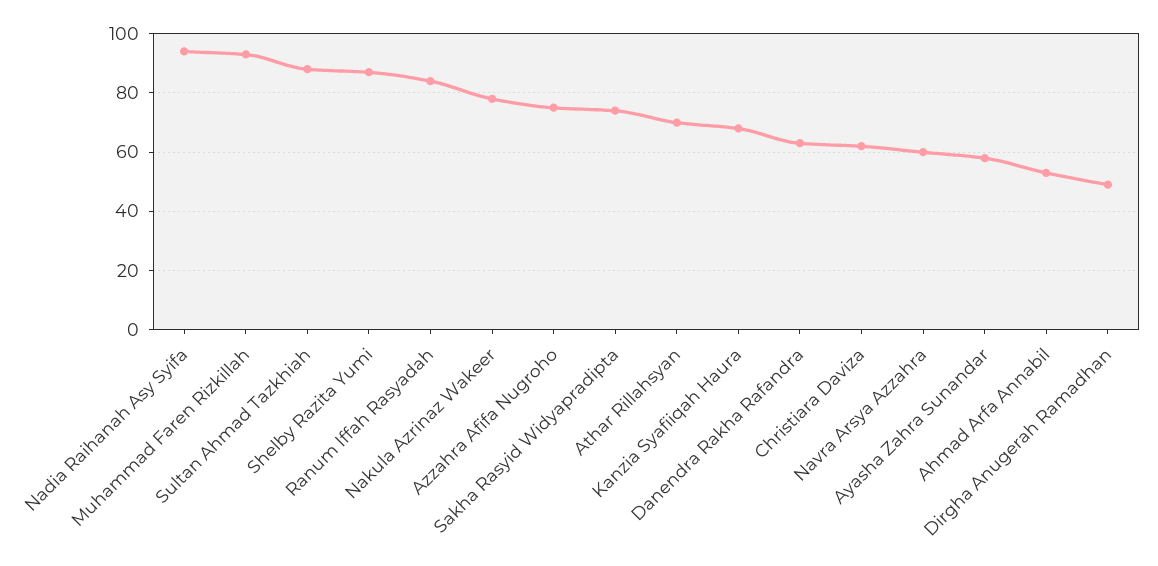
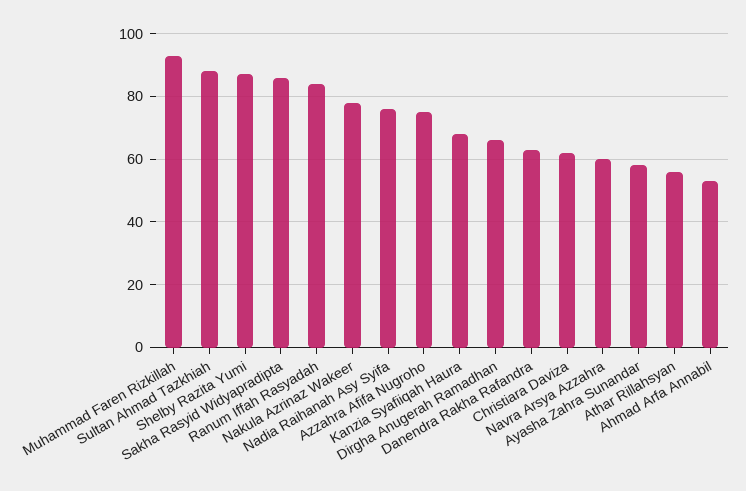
  {
-   "Nadia Raihanah Asy Syifa": 95,
+   "Nadia Raihanah Asy Syifa": 75,
    "Muhammad Faren Rizkillah": 95,
    "Sultan Ahmad Tazkhiah": 90,
    "Shelby Razita Yumi": 85,
    "Ranum Iffah Rasyadah": 85,
    "Nakula Azrinaz Wakeer": 80,
    "Azzahra Afifa Nugroho": 75,
-   "Sakha Rasyid Widyapradipta": 75,
+   "Sakha Rasyid Widyapradipta": 85,
-   "Athar Rillahsyan": 70,
+   "Athar Rillahsyan": 55,
    "Kanzia Syafiiqah Haura": 70,
    "Danendra Rakha Rafandra": 65,
    "Christiara Daviza": 60,
    "Navra Arsya Azzahra": 60,
    "Ayasha Zahra Sunandar": 60,
    "Ahmad Arfa Annabil": 55,
-   "Dirgha Anugerah Ramadhan": 50
+   "Dirgha Anugerah Ramadhan": 65
  }

